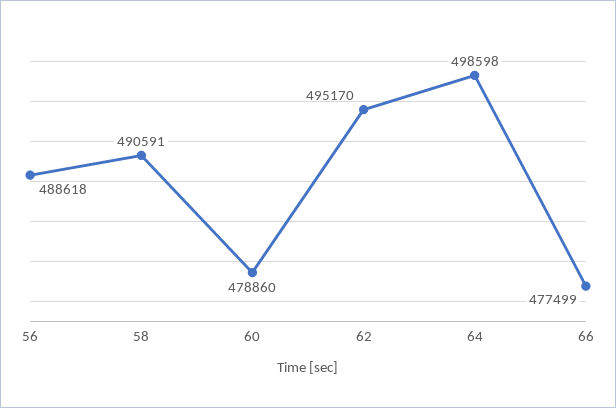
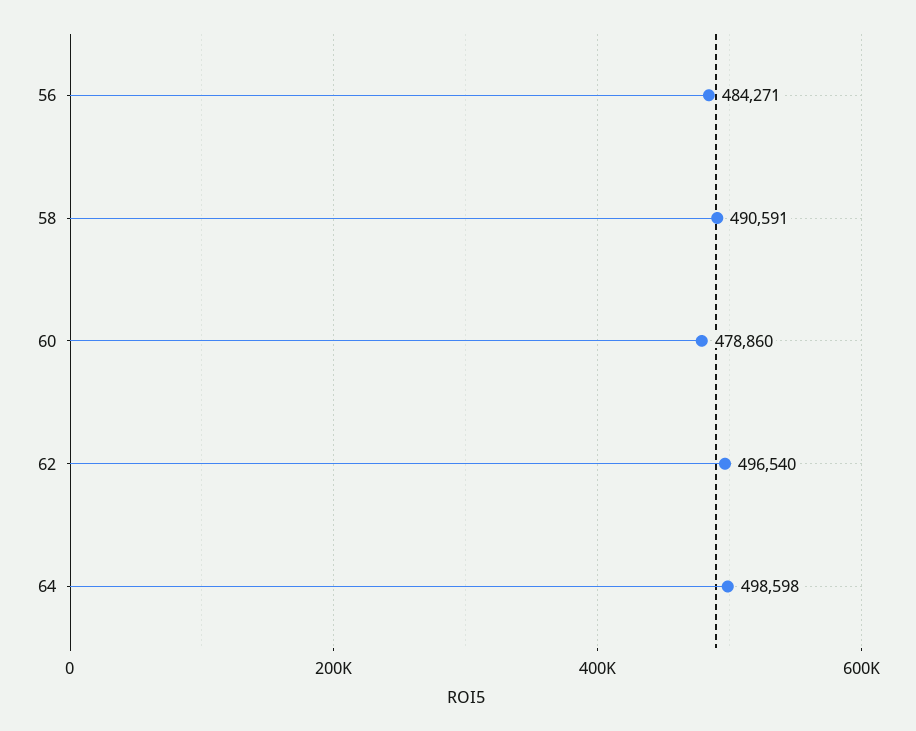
  {
-   "56": 488618,
+   "56": 484271,
    "58": 490591,
    "60": 478860,
-   "62": 495170,
+   "62": 496540,
-   "64": 498598,
+   "64": 498598
-   "66": 477499
  }

